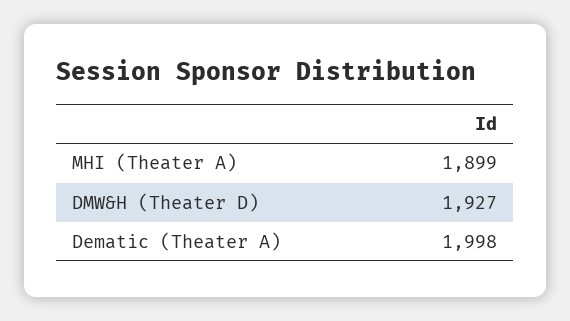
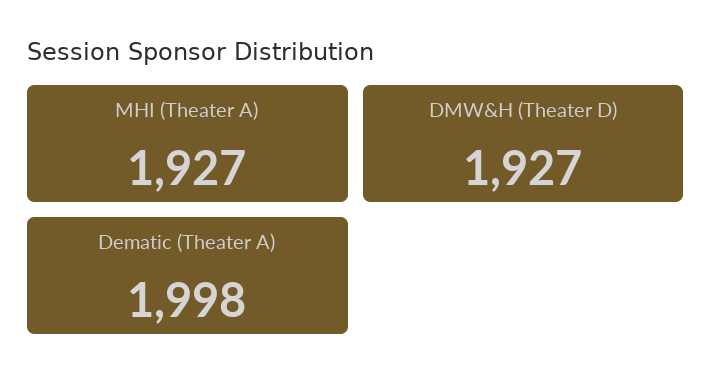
  {
-   "MHI (Theater A)": 1899,
+   "MHI (Theater A)": 1927,
    "DMW&H (Theater D)": 1927,
    "Dematic (Theater A)": 1998
  }

